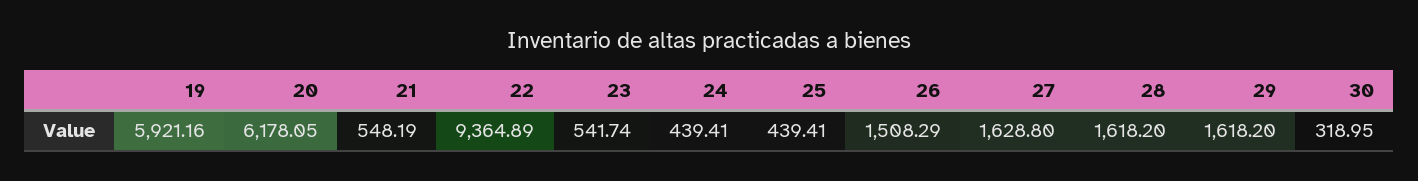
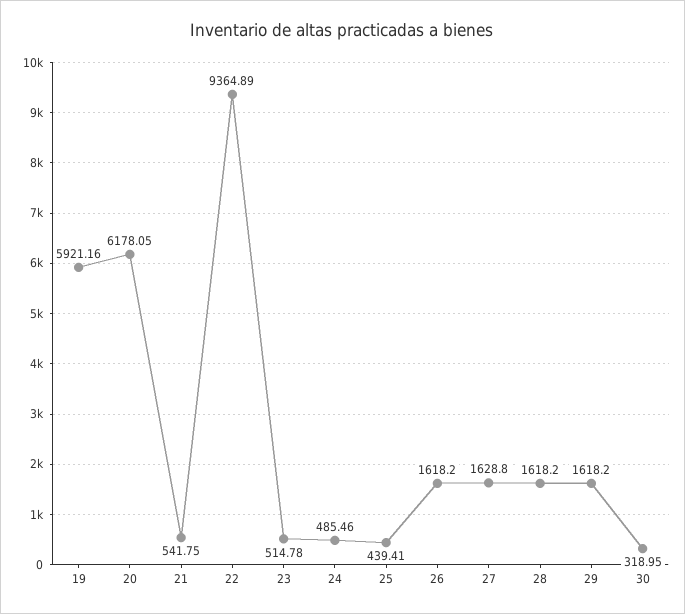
  {
    "19": 5921.16,
    "20": 6178.05,
-   "21": 548.19,
+   "21": 541.75,
    "22": 9364.89,
-   "23": 541.74,
+   "23": 514.78,
-   "24": 439.41,
+   "24": 485.46,
    "25": 439.41,
-   "26": 1508.29,
+   "26": 1618.2,
    "27": 1628.8,
    "28": 1618.2,
    "29": 1618.2,
    "30": 318.95
  }

